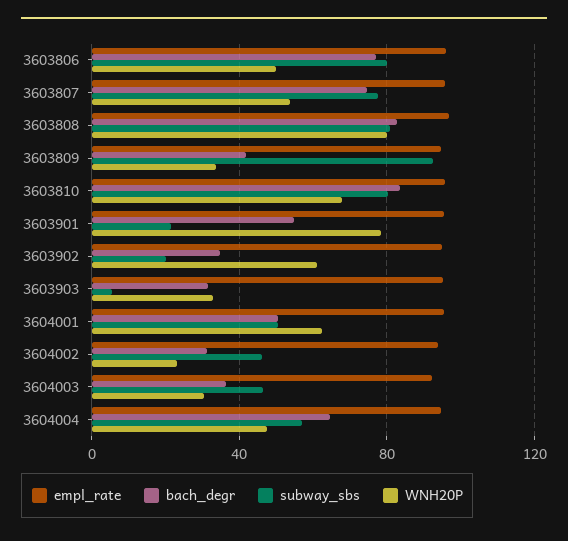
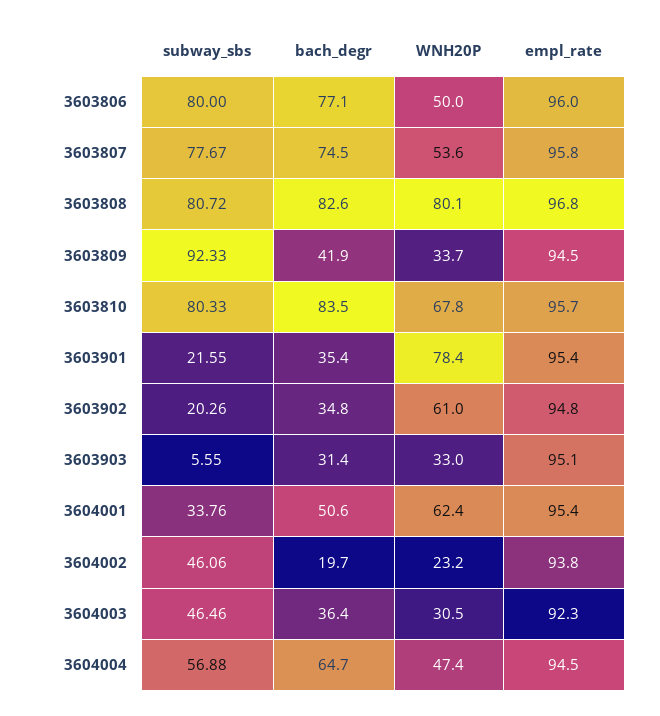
  {
    "empl_rate": {
      "3603806": 96,
      "3603807": 95.8,
      "3603808": 96.8,
      "3603809": 94.5,
      "3603810": 95.7,
      "3603901": 95.4,
      "3603902": 94.8,
      "3603903": 95.1,
      "3604001": 95.4,
      "3604002": 93.8,
      "3604003": 92.3,
      "3604004": 94.5
    },
    "bach_degr": {
      "3603806": 77.1,
      "3603807": 74.5,
      "3603808": 82.6,
      "3603809": 41.9,
      "3603810": 83.5,
-     "3603901": 55,
+     "3603901": 35.4,
      "3603902": 34.8,
      "3603903": 31.4,
      "3604001": 50.6,
-     "3604002": 30,
+     "3604002": 19.7,
      "3604003": 36.4,
      "3604004": 64.7
    },
    "subway_sbs": {
      "3603806": 80,
      "3603807": 77.67,
      "3603808": 80.72,
      "3603809": 92.33,
      "3603810": 80.33,
      "3603901": 21.55,
      "3603902": 20.26,
      "3603903": 5.55,
-     "3604001": 50,
+     "3604001": 33.76,
      "3604002": 46.06,
      "3604003": 46.46,
      "3604004": 56.88
    },
    "WNH20P": {
      "3603806": 50,
      "3603807": 53.6,
      "3603808": 80.1,
      "3603809": 33.7,
      "3603810": 67.8,
      "3603901": 78.4,
      "3603902": 61,
      "3603903": 33,
      "3604001": 62.4,
      "3604002": 23.2,
      "3604003": 30.5,
      "3604004": 47.4
    }
  }

